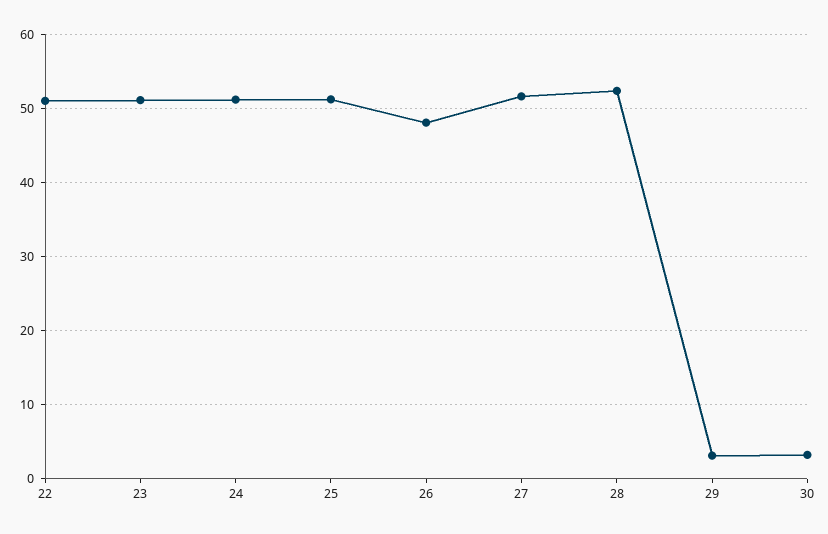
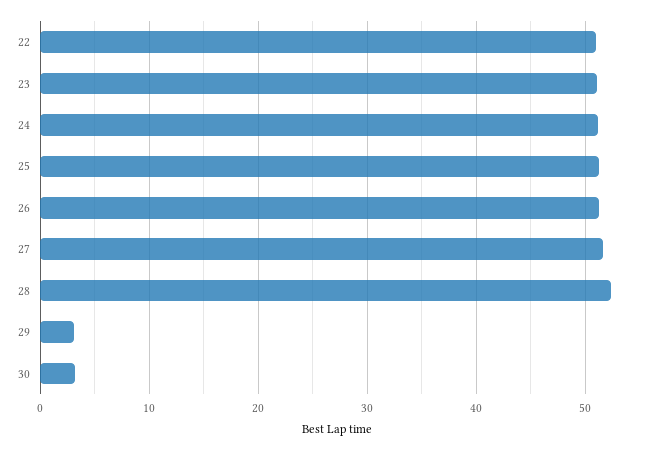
  {
    "22": 51,
    "23": 51,
    "24": 51,
    "25": 51,
-   "26": 48,
+   "26": 51,
    "27": 52,
    "28": 52,
    "29": 3,
    "30": 3
  }

